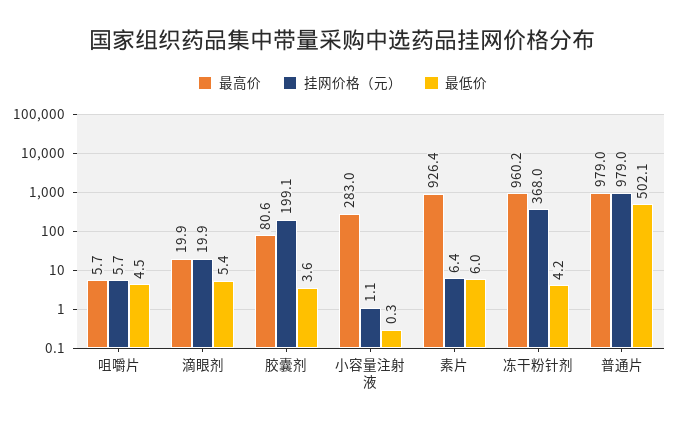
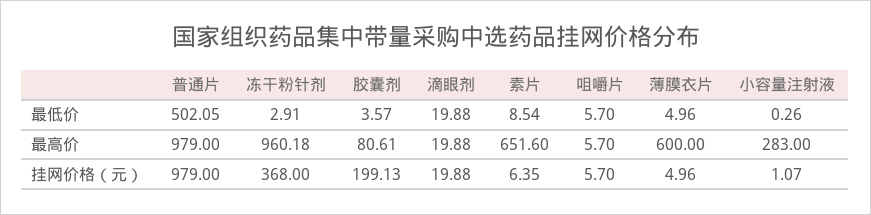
  {
    "最高价": {
      "咀嚼片": 5.7,
      "滴眼剂": 19.88,
      "胶囊剂": 80.61,
      "小容量注射液": 283,
-     "素片": 926.4,
+     "素片": 651.6,
      "冻干粉针剂": 960.18,
-     "普通片": 979
+     "普通片": 979,
+     "薄膜衣片": 600
    },
    "挂网价格（元）": {
      "咀嚼片": 5.7,
      "滴眼剂": 19.88,
      "胶囊剂": 199.13,
      "小容量注射液": 1.07,
      "素片": 6.35,
      "冻干粉针剂": 368,
-     "普通片": 979
+     "普通片": 979,
+     "薄膜衣片": 4.96
    },
    "最低价": {
-     "咀嚼片": 4.5,
+     "咀嚼片": 5.7,
-     "滴眼剂": 5.4,
+     "滴眼剂": 19.88,
      "胶囊剂": 3.57,
      "小容量注射液": 0.26,
-     "素片": 6,
+     "素片": 8.54,
-     "冻干粉针剂": 4.2,
+     "冻干粉针剂": 2.91,
-     "普通片": 502.05
+     "普通片": 502.05,
+     "薄膜衣片": 4.96
    }
  }

